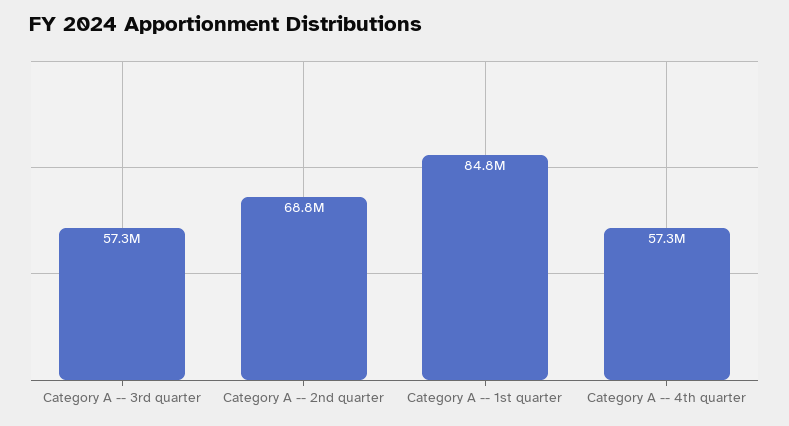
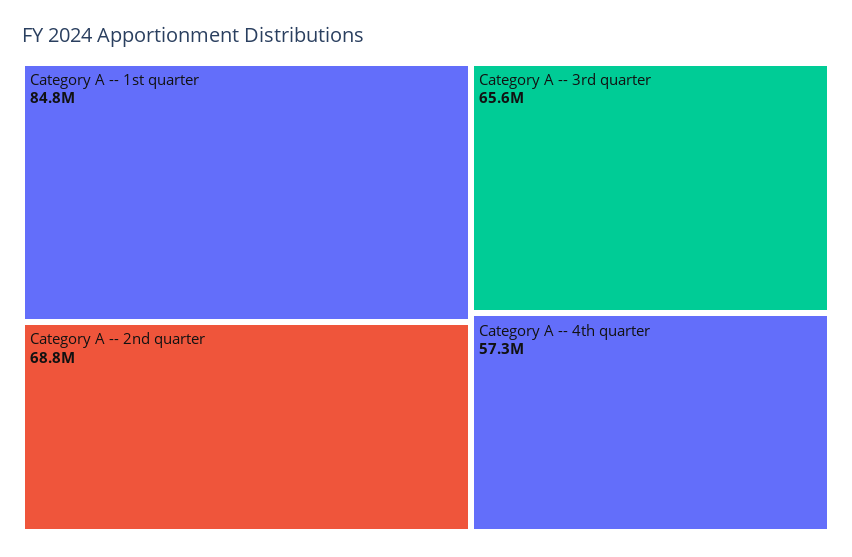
  {
-   "Category A -- 3rd quarter": 57300000,
+   "Category A -- 3rd quarter": 65600000,
    "Category A -- 2nd quarter": 68800000,
    "Category A -- 1st quarter": 84800000,
    "Category A -- 4th quarter": 57300000
  }

